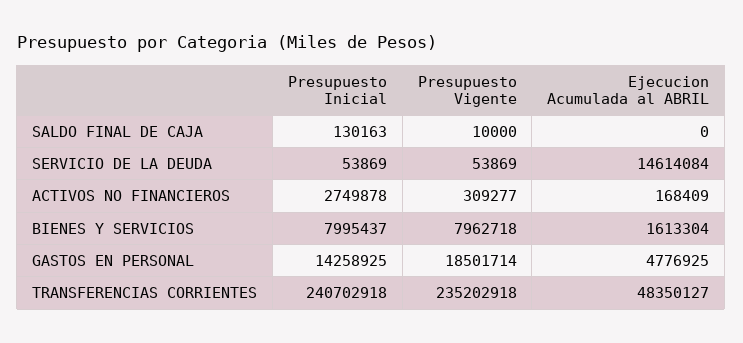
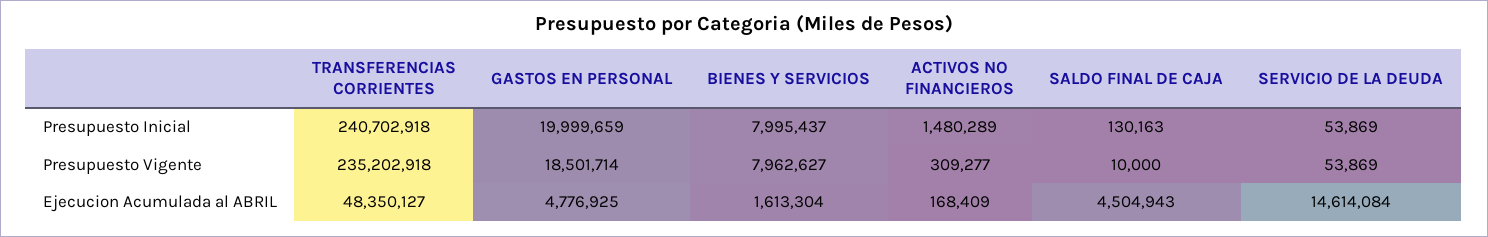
  {
    "Presupuesto Inicial": {
      "SALDO FINAL DE CAJA": 130163,
      "SERVICIO DE LA DEUDA": 53869,
-     "ACTIVOS NO FINANCIEROS": 2749878,
+     "ACTIVOS NO FINANCIEROS": 1480289,
      "BIENES Y SERVICIOS": 7995437,
-     "GASTOS EN PERSONAL": 14258925,
+     "GASTOS EN PERSONAL": 19999659,
      "TRANSFERENCIAS CORRIENTES": 240702918
    },
    "Presupuesto Vigente": {
      "SALDO FINAL DE CAJA": 10000,
      "SERVICIO DE LA DEUDA": 53869,
      "ACTIVOS NO FINANCIEROS": 309277,
-     "BIENES Y SERVICIOS": 7962718,
+     "BIENES Y SERVICIOS": 7962627,
      "GASTOS EN PERSONAL": 18501714,
      "TRANSFERENCIAS CORRIENTES": 235202918
    },
    "Ejecucion Acumulada al ABRIL": {
-     "SALDO FINAL DE CAJA": 0,
+     "SALDO FINAL DE CAJA": 4504943,
      "SERVICIO DE LA DEUDA": 14614084,
      "ACTIVOS NO FINANCIEROS": 168409,
      "BIENES Y SERVICIOS": 1613304,
      "GASTOS EN PERSONAL": 4776925,
      "TRANSFERENCIAS CORRIENTES": 48350127
    }
  }

